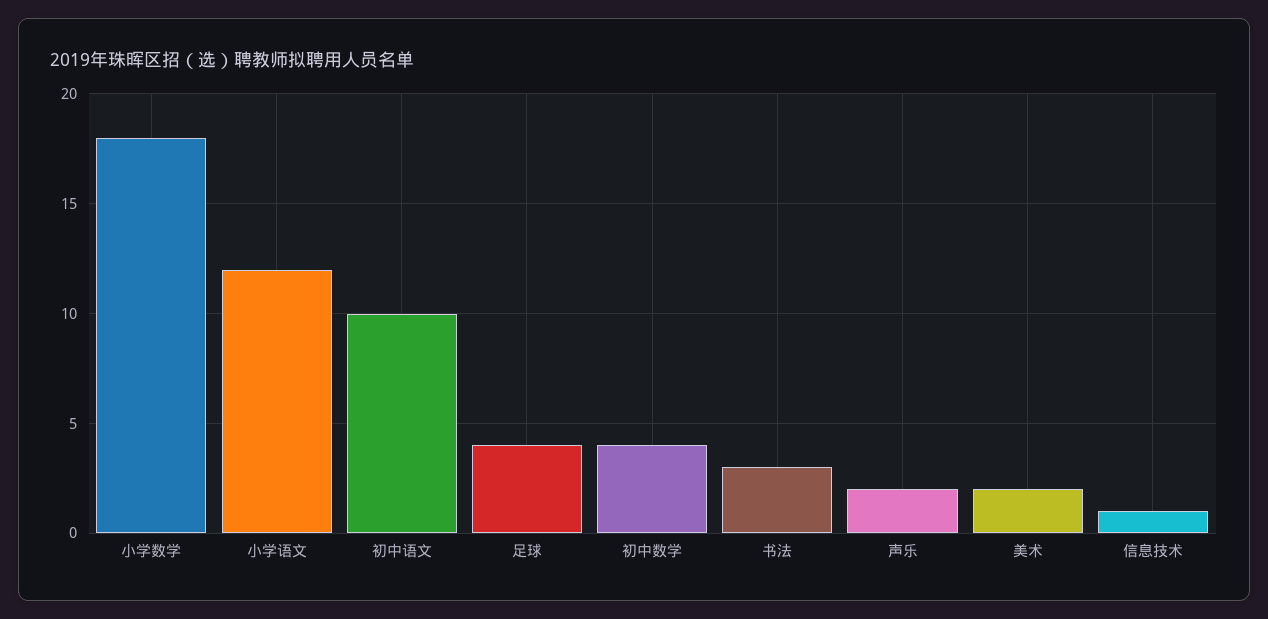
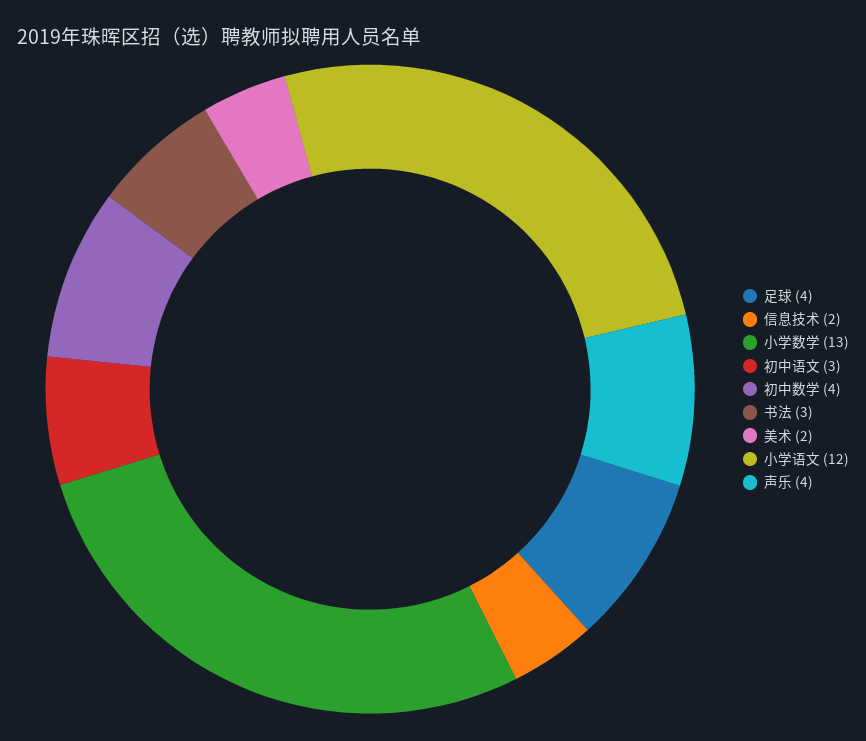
  {
-   "小学数学": 18,
+   "小学数学": 13,
    "小学语文": 12,
-   "初中语文": 10,
+   "初中语文": 3,
    "足球": 4,
    "初中数学": 4,
    "书法": 3,
-   "声乐": 2,
+   "声乐": 4,
    "美术": 2,
-   "信息技术": 1
+   "信息技术": 2
  }

